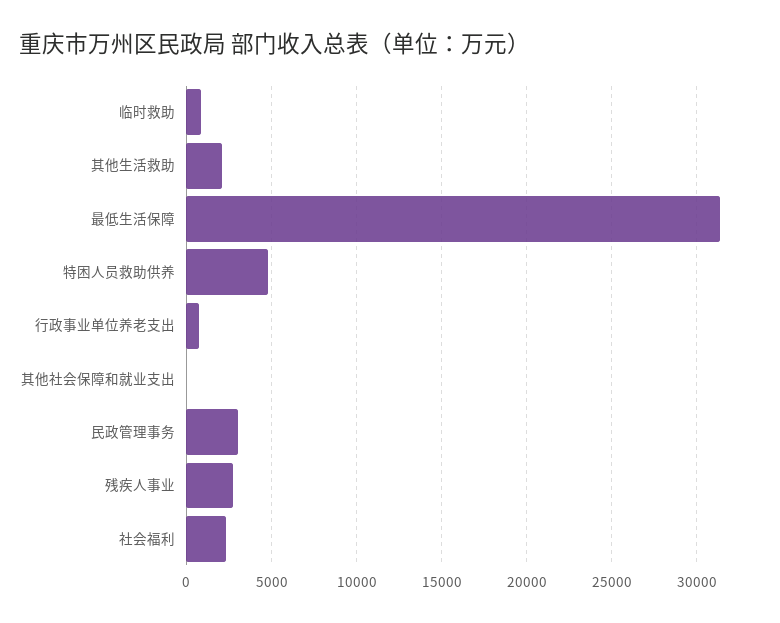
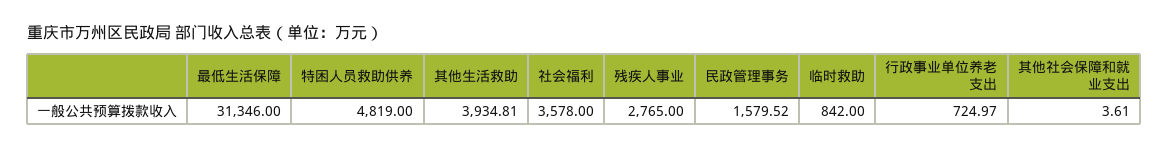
  {
    "临时救助": 842,
-   "其他生活救助": 2000,
+   "其他生活救助": 3934.81,
    "最低生活保障": 31346,
    "特困人员救助供养": 4819,
    "行政事业单位养老支出": 724.97,
    "其他社会保障和就业支出": 3.61,
-   "民政管理事务": 3000,
+   "民政管理事务": 1579.52,
    "残疾人事业": 2765,
-   "社会福利": 2500
+   "社会福利": 3578
  }

